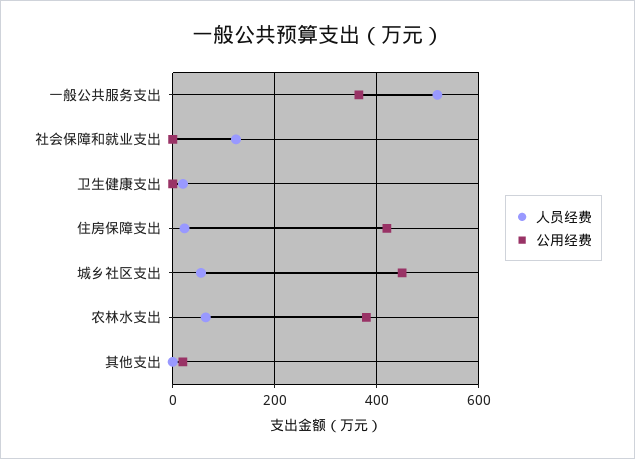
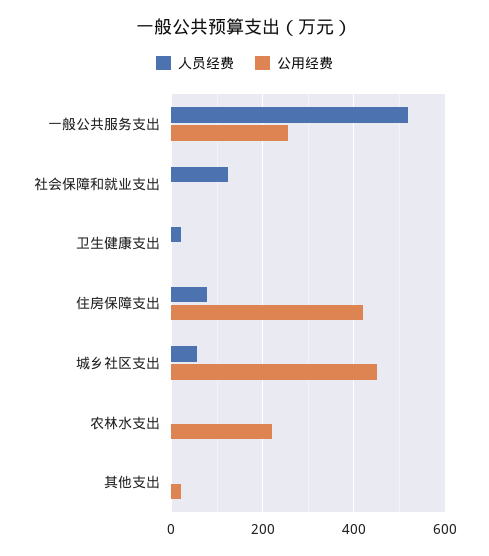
  {
    "人员经费": {
      "一般公共服务支出": 520,
      "社会保障和就业支出": 120,
      "卫生健康支出": 20,
-     "住房保障支出": 20,
+     "住房保障支出": 80,
      "城乡社区支出": 60,
-     "农林水支出": 60,
+     "农林水支出": 0,
      "其他支出": 0
    },
    "公用经费": {
-     "一般公共服务支出": 360,
+     "一般公共服务支出": 260,
      "社会保障和就业支出": 0,
      "卫生健康支出": 0,
      "住房保障支出": 420,
      "城乡社区支出": 460,
-     "农林水支出": 380,
+     "农林水支出": 220,
      "其他支出": 20
    }
  }

